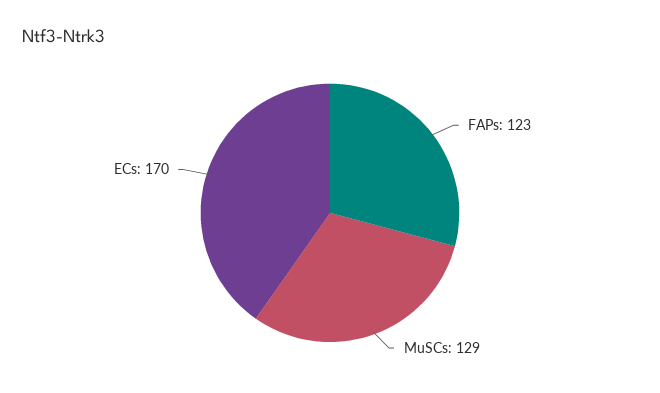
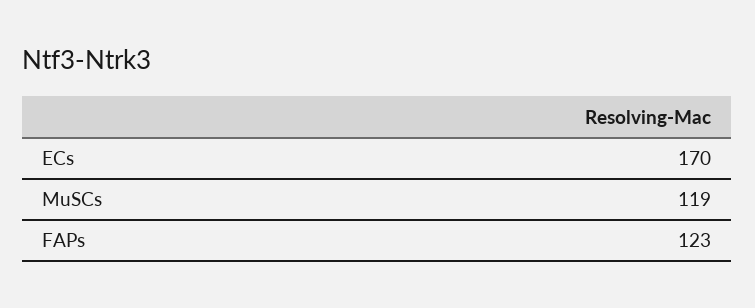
  {
    "FAPs": 123,
-   "MuSCs": 129,
+   "MuSCs": 119,
    "ECs": 170
  }

